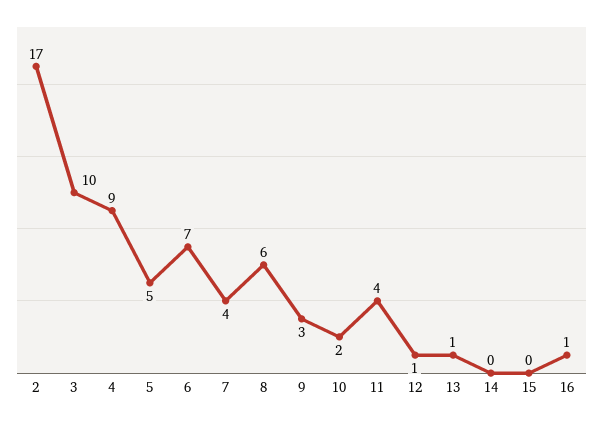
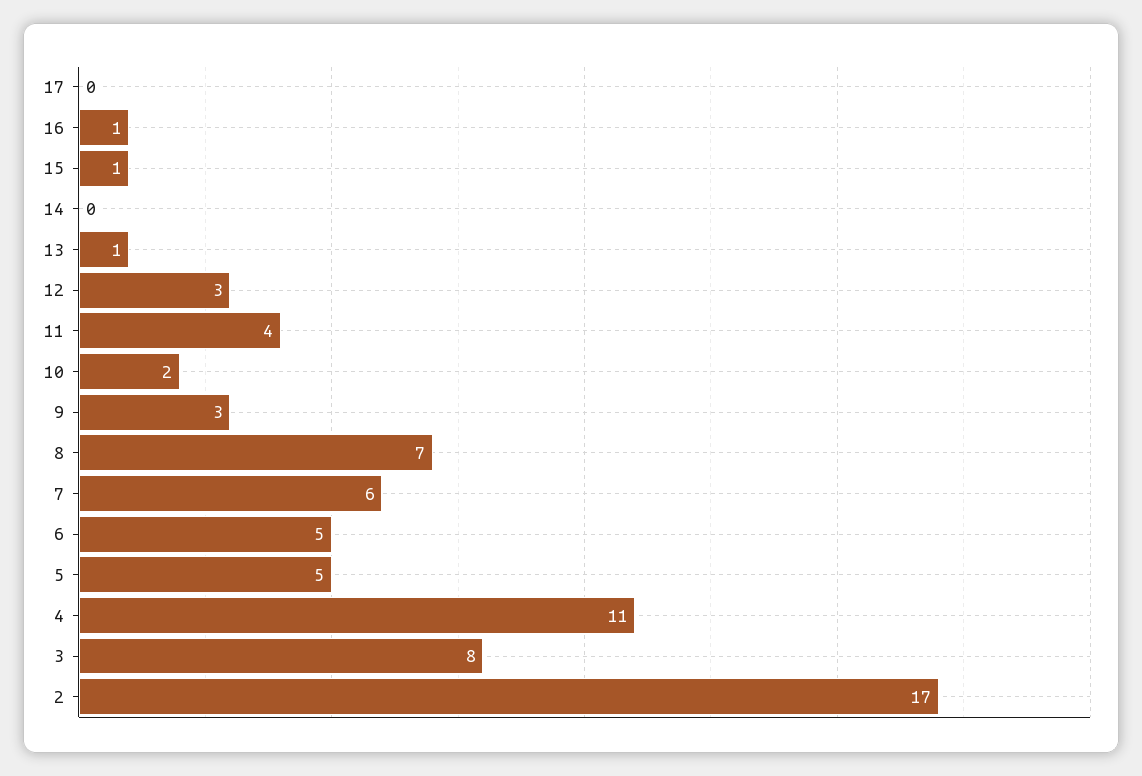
  {
    "2": 17,
-   "3": 10,
+   "3": 8,
-   "4": 9,
+   "4": 11,
    "5": 5,
-   "6": 7,
+   "6": 5,
-   "7": 4,
+   "7": 6,
-   "8": 6,
+   "8": 7,
    "9": 3,
    "10": 2,
    "11": 4,
-   "12": 1,
+   "12": 3,
    "13": 1,
    "14": 0,
-   "15": 0,
+   "15": 1,
-   "16": 1
+   "16": 1,
+   "17": 0
  }

